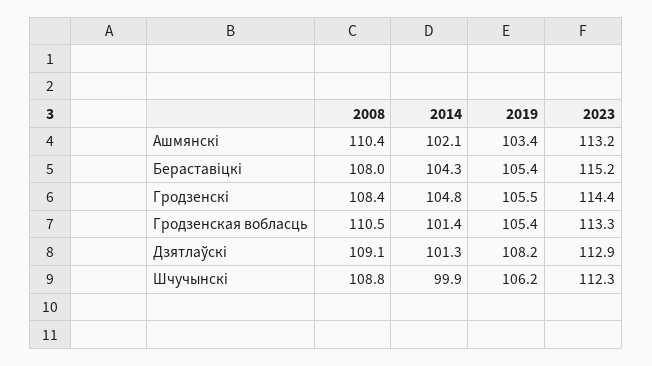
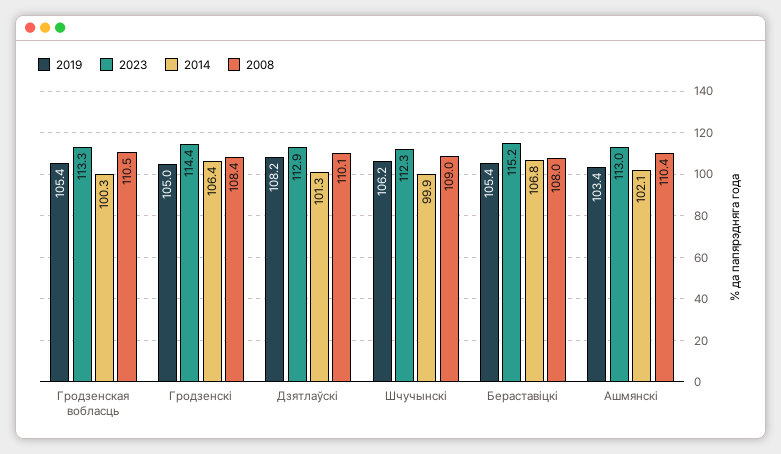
  {
    "2008": {
      "Ашмянскi": 110.4,
      "Бераставiцкi": 108,
      "Гродзенскi": 108.4,
      "Гродзенская вобласць": 110.5,
-     "Дзятлаўскi": 109.1,
+     "Дзятлаўскi": 110.1,
-     "Шчучынскi": 108.8
+     "Шчучынскi": 109
    },
    "2014": {
      "Ашмянскi": 102.1,
-     "Бераставiцкi": 104.3,
+     "Бераставiцкi": 106.8,
-     "Гродзенскi": 104.8,
+     "Гродзенскi": 106.4,
-     "Гродзенская вобласць": 101.4,
+     "Гродзенская вобласць": 100.3,
      "Дзятлаўскi": 101.3,
      "Шчучынскi": 99.9
    },
    "2019": {
      "Ашмянскi": 103.4,
      "Бераставiцкi": 105.4,
-     "Гродзенскi": 105.5,
+     "Гродзенскi": 105,
      "Гродзенская вобласць": 105.4,
      "Дзятлаўскi": 108.2,
      "Шчучынскi": 106.2
    },
    "2023": {
-     "Ашмянскi": 113.2,
+     "Ашмянскi": 113,
      "Бераставiцкi": 115.2,
      "Гродзенскi": 114.4,
      "Гродзенская вобласць": 113.3,
      "Дзятлаўскi": 112.9,
      "Шчучынскi": 112.3
    }
  }

